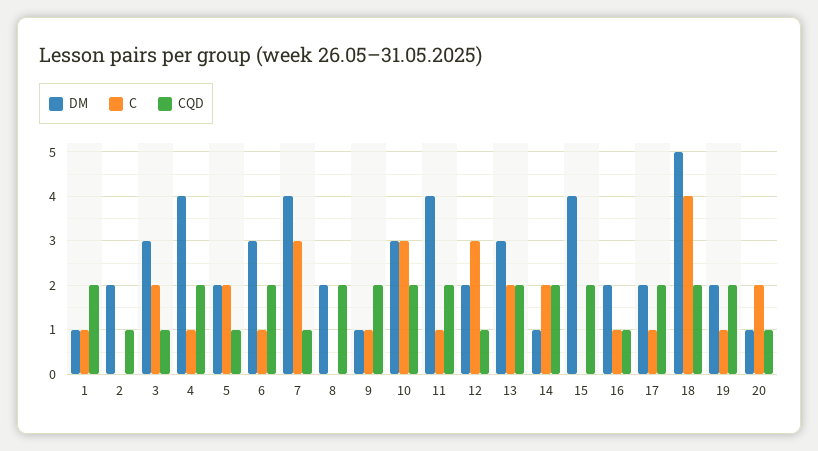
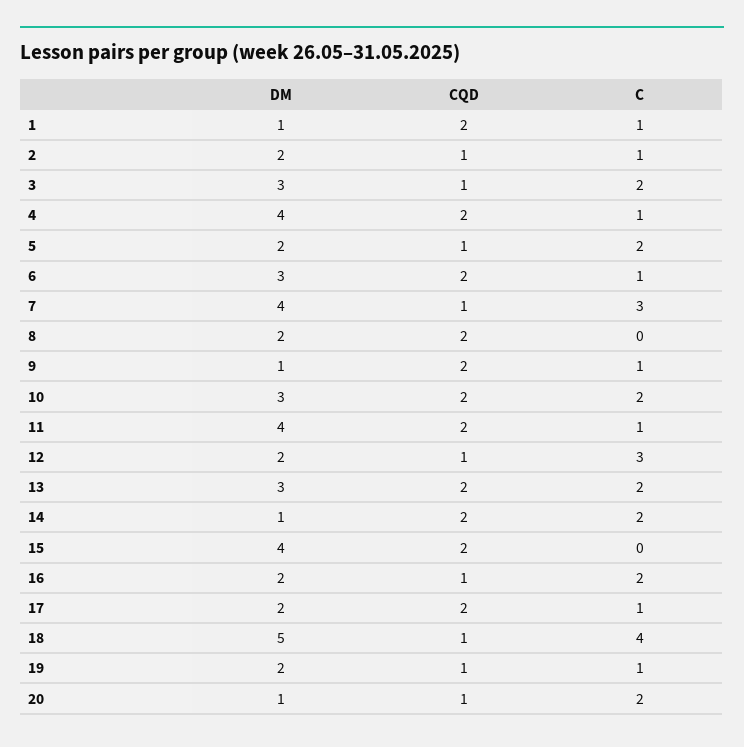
  {
    "DM": {
      "1": 1,
      "2": 2,
      "3": 3,
      "4": 4,
      "5": 2,
      "6": 3,
      "7": 4,
      "8": 2,
      "9": 1,
      "10": 3,
      "11": 4,
      "12": 2,
      "13": 3,
      "14": 1,
      "15": 4,
      "16": 2,
      "17": 2,
      "18": 5,
      "19": 2,
      "20": 1
    },
    "C": {
      "1": 1,
-     "2": 0,
+     "2": 1,
      "3": 2,
      "4": 1,
      "5": 2,
      "6": 1,
      "7": 3,
      "8": 0,
      "9": 1,
-     "10": 3,
+     "10": 2,
      "11": 1,
      "12": 3,
      "13": 2,
      "14": 2,
      "15": 0,
-     "16": 1,
+     "16": 2,
      "17": 1,
      "18": 4,
      "19": 1,
      "20": 2
    },
    "CQD": {
      "1": 2,
      "2": 1,
      "3": 1,
      "4": 2,
      "5": 1,
      "6": 2,
      "7": 1,
      "8": 2,
      "9": 2,
      "10": 2,
      "11": 2,
      "12": 1,
      "13": 2,
      "14": 2,
      "15": 2,
      "16": 1,
      "17": 2,
-     "18": 2,
+     "18": 1,
-     "19": 2,
+     "19": 1,
      "20": 1
    }
  }

